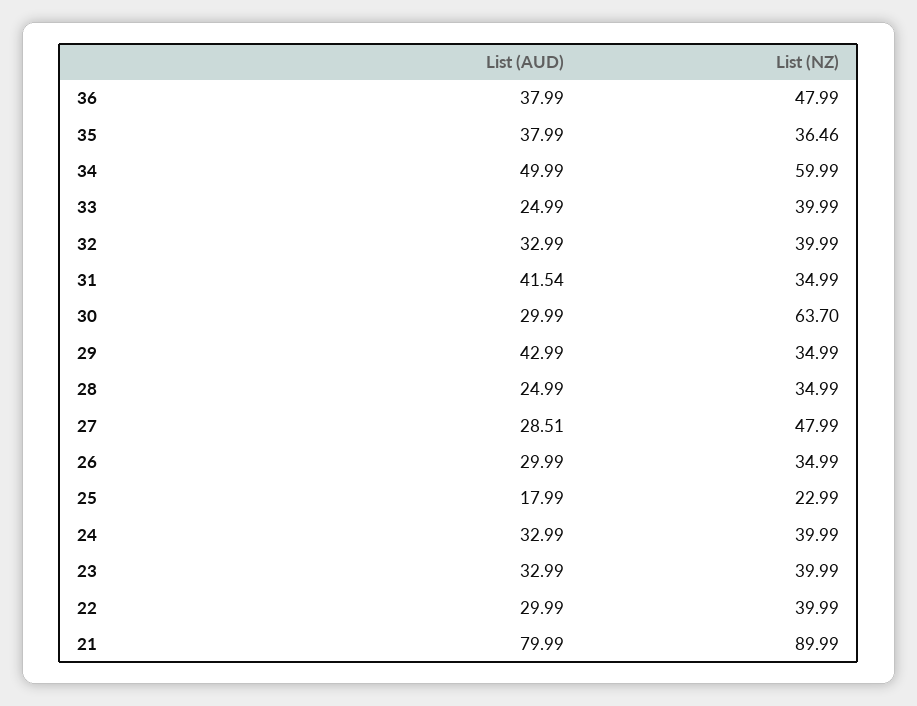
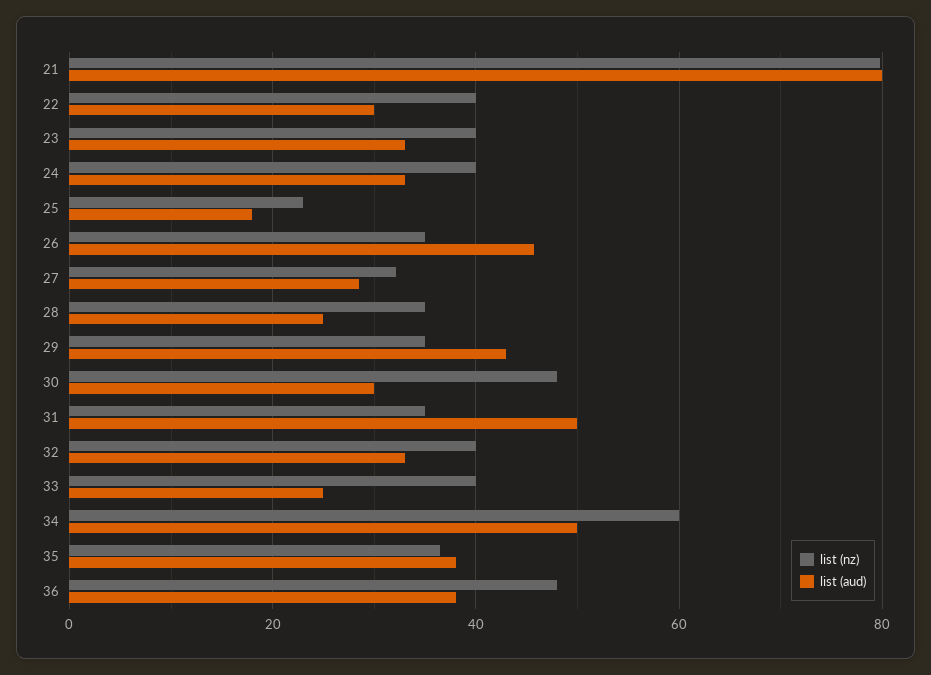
  {
    "List (AUD)": {
      "36": 37.99,
      "35": 37.99,
      "34": 49.99,
      "33": 24.99,
      "32": 32.99,
-     "31": 41.54,
+     "31": 50,
      "30": 29.99,
      "29": 42.99,
      "28": 24.99,
      "27": 28.51,
-     "26": 29.99,
+     "26": 46,
      "25": 17.99,
      "24": 32.99,
      "23": 32.99,
      "22": 29.99,
      "21": 79.99
    },
    "List (NZ)": {
      "36": 47.99,
      "35": 36.46,
      "34": 59.99,
      "33": 39.99,
      "32": 39.99,
      "31": 34.99,
-     "30": 63.7,
+     "30": 48,
      "29": 34.99,
      "28": 34.99,
-     "27": 47.99,
+     "27": 32,
      "26": 34.99,
      "25": 22.99,
      "24": 39.99,
      "23": 39.99,
      "22": 39.99,
-     "21": 89.99
+     "21": 80
    }
  }

